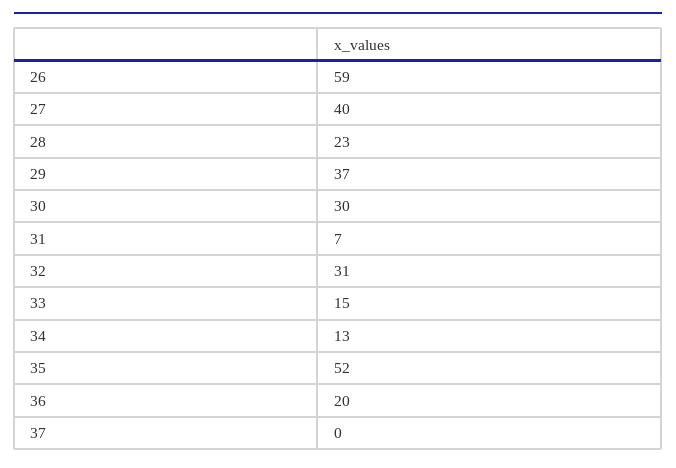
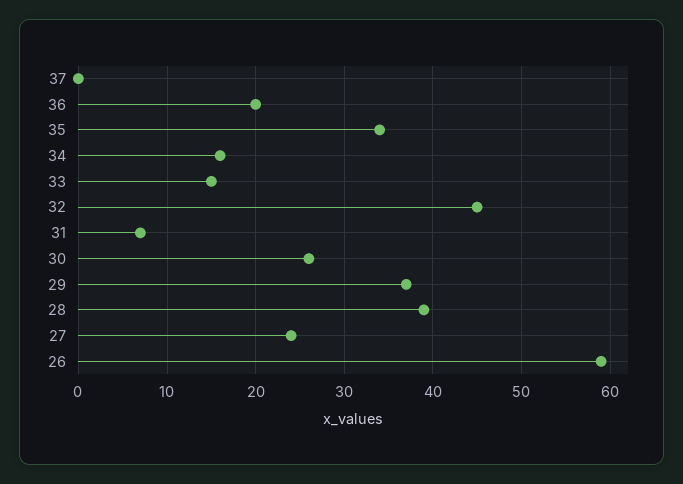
  {
    "26": 59,
-   "27": 40,
+   "27": 24,
-   "28": 23,
+   "28": 39,
    "29": 37,
-   "30": 30,
+   "30": 26,
    "31": 7,
-   "32": 31,
+   "32": 45,
    "33": 15,
-   "34": 13,
+   "34": 16,
-   "35": 52,
+   "35": 34,
    "36": 20,
    "37": 0
  }

